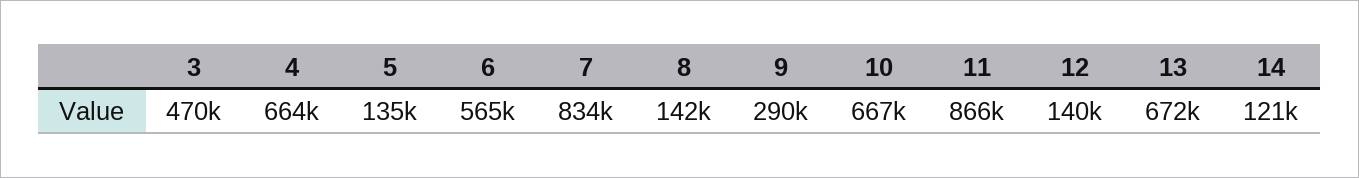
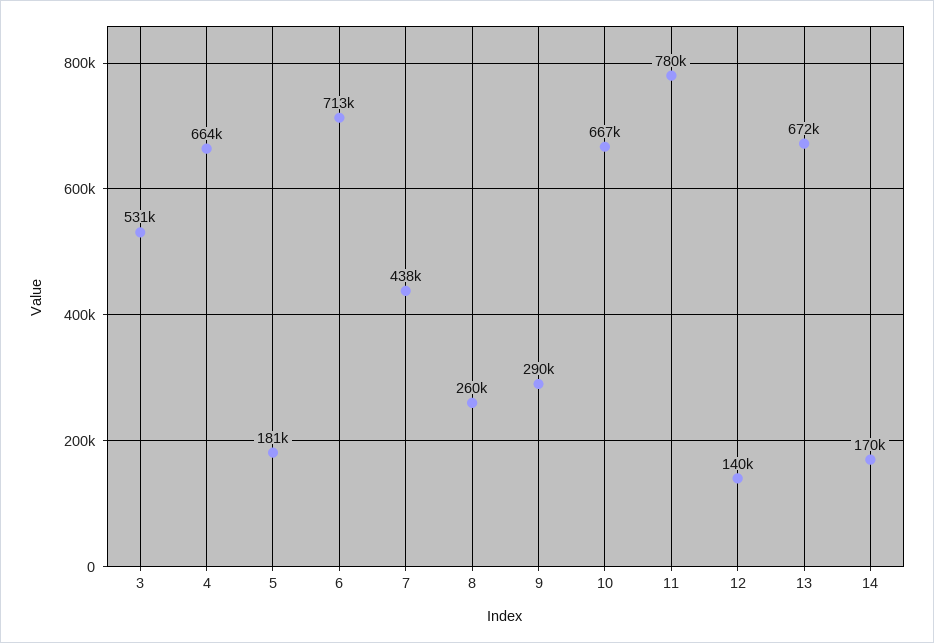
  {
-   "3": 470000,
+   "3": 531000,
    "4": 664000,
-   "5": 135000,
+   "5": 181000,
-   "6": 565000,
+   "6": 713000,
-   "7": 834000,
+   "7": 438000,
-   "8": 142000,
+   "8": 260000,
    "9": 290000,
    "10": 667000,
-   "11": 866000,
+   "11": 780000,
    "12": 140000,
    "13": 672000,
-   "14": 121000
+   "14": 170000
  }

